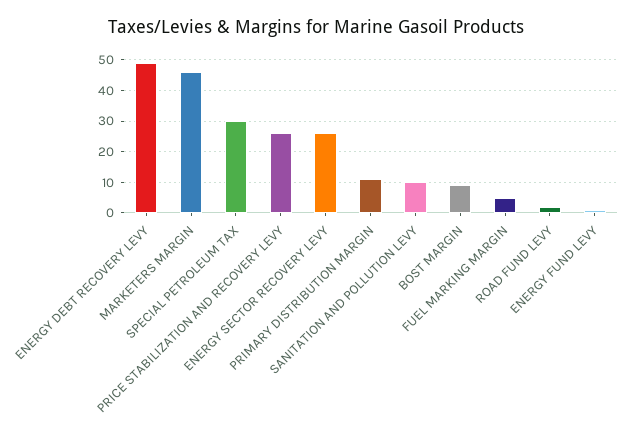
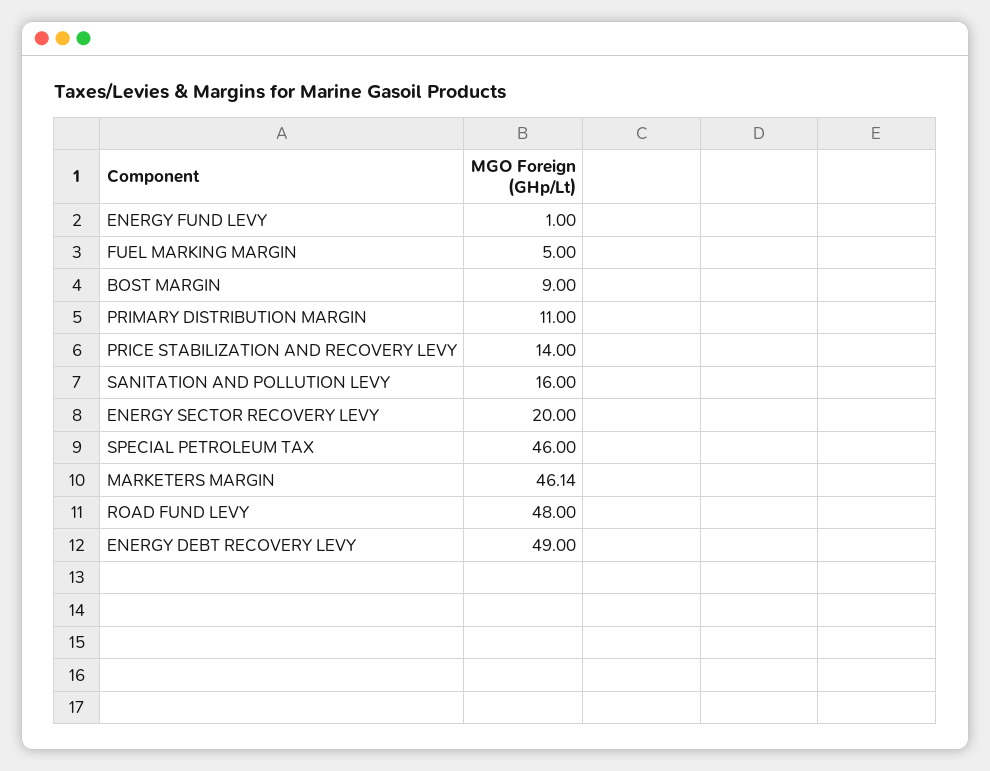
  {
    "ENERGY DEBT RECOVERY LEVY": 49,
    "MARKETERS MARGIN": 46.14,
-   "SPECIAL PETROLEUM TAX": 30,
+   "SPECIAL PETROLEUM TAX": 46,
-   "PRICE STABILIZATION AND RECOVERY LEVY": 26,
+   "PRICE STABILIZATION AND RECOVERY LEVY": 14,
-   "ENERGY SECTOR RECOVERY LEVY": 26,
+   "ENERGY SECTOR RECOVERY LEVY": 20,
    "PRIMARY DISTRIBUTION MARGIN": 11,
-   "SANITATION AND POLLUTION LEVY": 10,
+   "SANITATION AND POLLUTION LEVY": 16,
    "BOST MARGIN": 9,
    "FUEL MARKING MARGIN": 5,
-   "ROAD FUND LEVY": 2,
+   "ROAD FUND LEVY": 48,
    "ENERGY FUND LEVY": 1
  }

